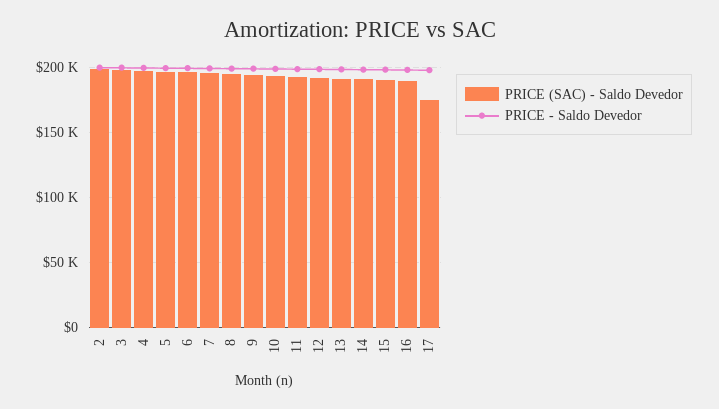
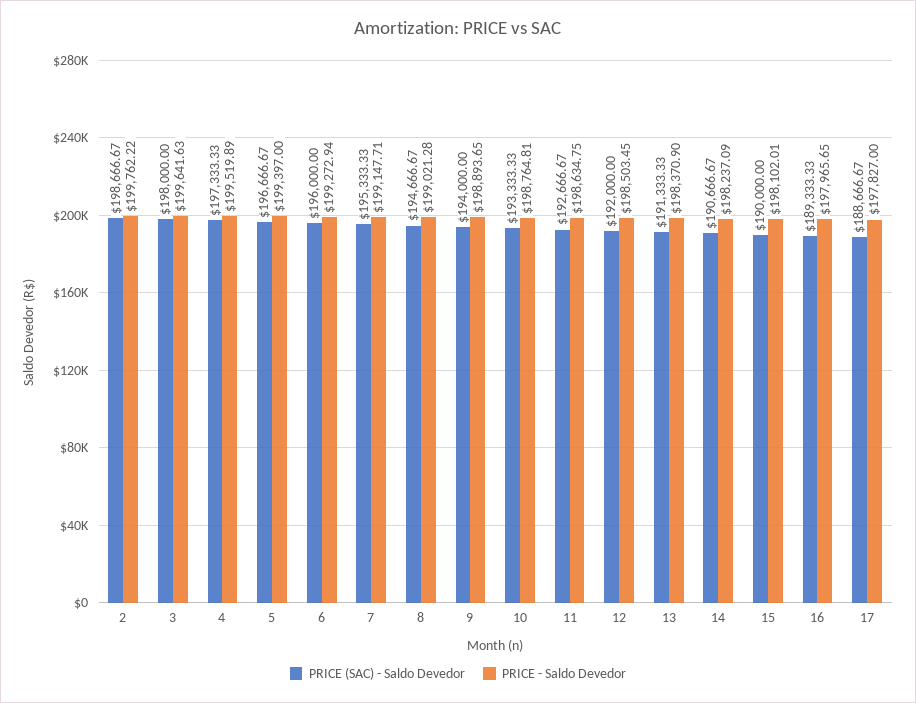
  {
    "PRICE (SAC) - Saldo Devedor": {
      "2": 198666.67,
      "3": 198000,
      "4": 197333.33,
      "5": 196666.67,
      "6": 196000,
      "7": 195333.33,
      "8": 194666.67,
      "9": 194000,
      "10": 193333.33,
      "11": 192666.67,
      "12": 192000,
      "13": 191333.33,
      "14": 190666.67,
      "15": 190000,
      "16": 189333.33,
-     "17": 175000
+     "17": 188666.67
    },
    "PRICE - Saldo Devedor": {
      "2": 199762.22,
      "3": 199641.63,
      "4": 199519.89,
      "5": 199397,
      "6": 199272.94,
      "7": 199147.71,
      "8": 199021.28,
      "9": 198893.65,
      "10": 198764.81,
      "11": 198634.75,
      "12": 198503.45,
      "13": 198370.9,
      "14": 198237.09,
      "15": 198102.01,
      "16": 197965.65,
      "17": 197827
    }
  }

